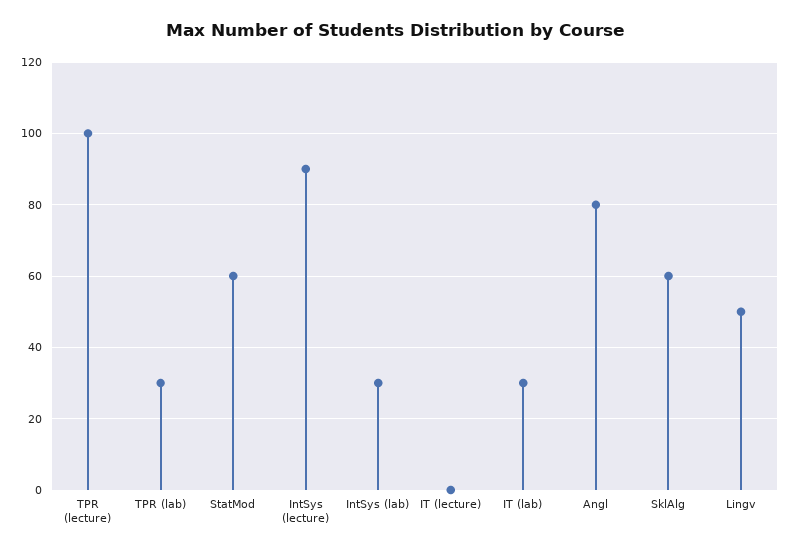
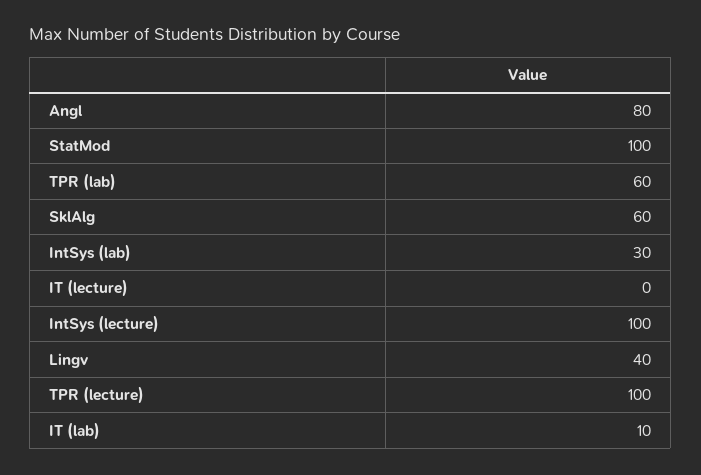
  {
    "TPR (lecture)": 100,
-   "TPR (lab)": 30,
+   "TPR (lab)": 60,
-   "StatMod": 60,
+   "StatMod": 100,
-   "IntSys (lecture)": 90,
+   "IntSys (lecture)": 100,
    "IntSys (lab)": 30,
    "IT (lecture)": 0,
-   "IT (lab)": 30,
+   "IT (lab)": 10,
    "Angl": 80,
    "SklAlg": 60,
-   "Lingv": 50
+   "Lingv": 40
  }

